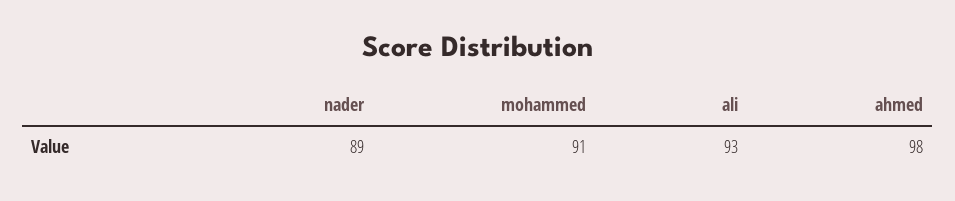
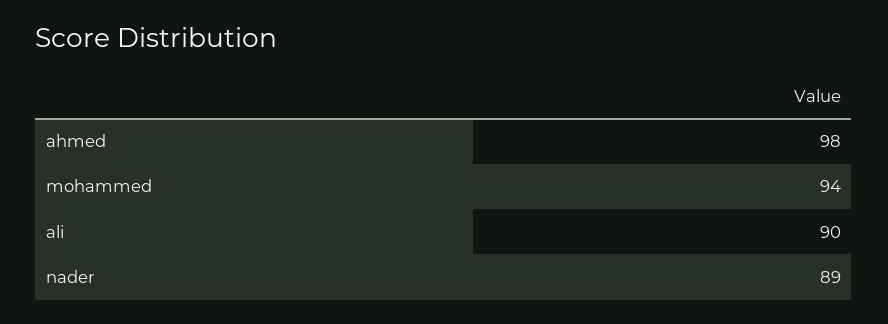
  {
    "nader": 89,
-   "mohammed": 91,
+   "mohammed": 94,
-   "ali": 93,
+   "ali": 90,
    "ahmed": 98
  }

